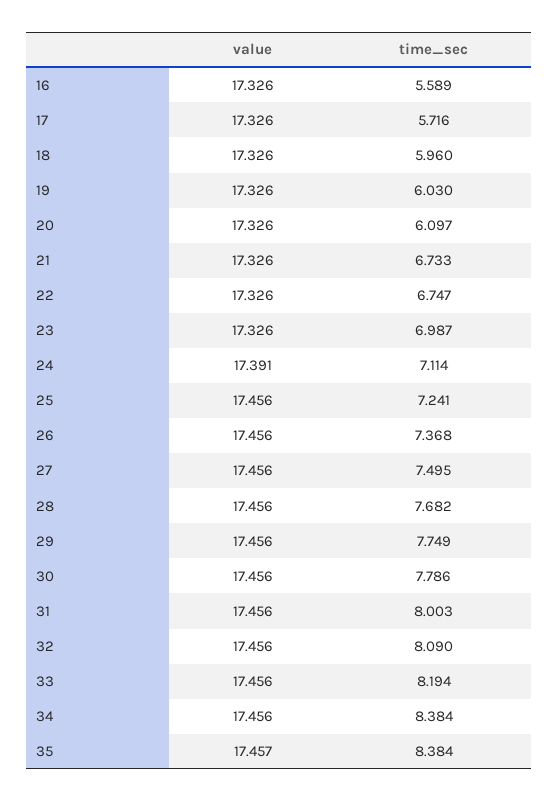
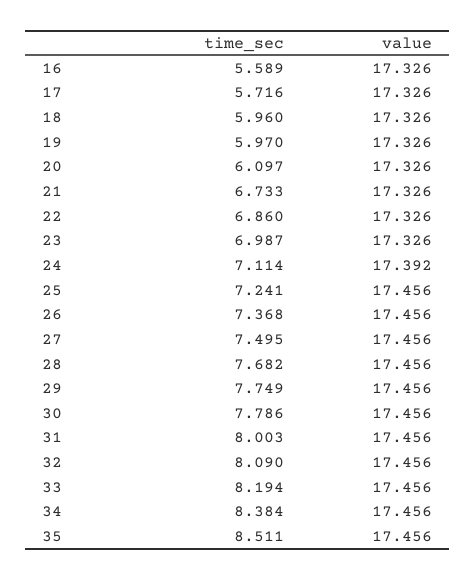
  {
    "value": {
      "16": 17.326,
      "17": 17.326,
      "18": 17.326,
      "19": 17.326,
      "20": 17.326,
      "21": 17.326,
      "22": 17.326,
      "23": 17.326,
-     "24": 17.391,
+     "24": 17.392,
      "25": 17.456,
      "26": 17.456,
      "27": 17.456,
      "28": 17.456,
      "29": 17.456,
      "30": 17.456,
      "31": 17.456,
      "32": 17.456,
      "33": 17.456,
      "34": 17.456,
-     "35": 17.457
+     "35": 17.456
    },
    "time_sec": {
      "16": 5.589,
      "17": 5.716,
      "18": 5.96,
-     "19": 6.03,
+     "19": 5.97,
      "20": 6.097,
      "21": 6.733,
-     "22": 6.747,
+     "22": 6.86,
      "23": 6.987,
      "24": 7.114,
      "25": 7.241,
      "26": 7.368,
      "27": 7.495,
      "28": 7.682,
      "29": 7.749,
      "30": 7.786,
      "31": 8.003,
      "32": 8.09,
      "33": 8.194,
      "34": 8.384,
-     "35": 8.384
+     "35": 8.511
    }
  }

